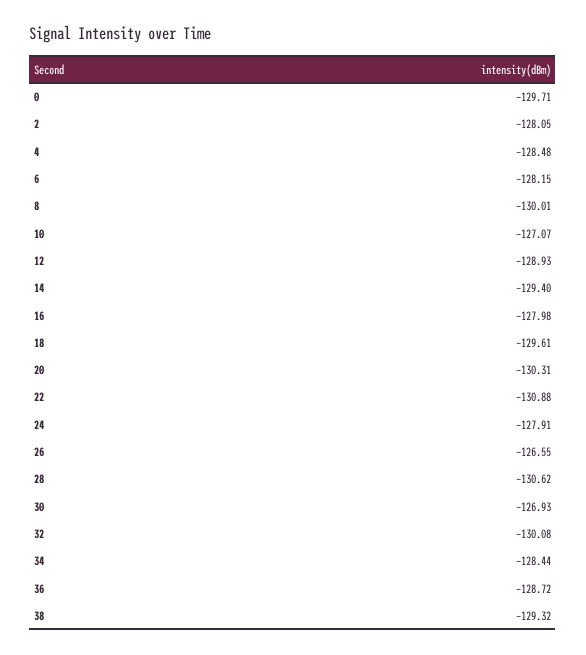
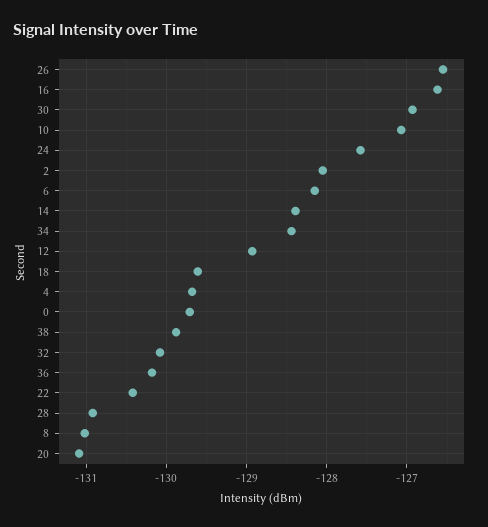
  {
    "0": -129.71,
    "2": -128.05,
-   "4": -128.48,
+   "4": -129.7,
    "6": -128.15,
-   "8": -130.01,
+   "8": -131,
    "10": -127.07,
    "12": -128.93,
-   "14": -129.4,
+   "14": -128.4,
-   "16": -127.98,
+   "16": -126.6,
    "18": -129.61,
-   "20": -130.31,
+   "20": -131.1,
-   "22": -130.88,
+   "22": -130.4,
-   "24": -127.91,
+   "24": -127.6,
    "26": -126.55,
-   "28": -130.62,
+   "28": -130.9,
    "30": -126.93,
    "32": -130.08,
    "34": -128.44,
-   "36": -128.72,
+   "36": -130.2,
-   "38": -129.32
+   "38": -129.9
  }

